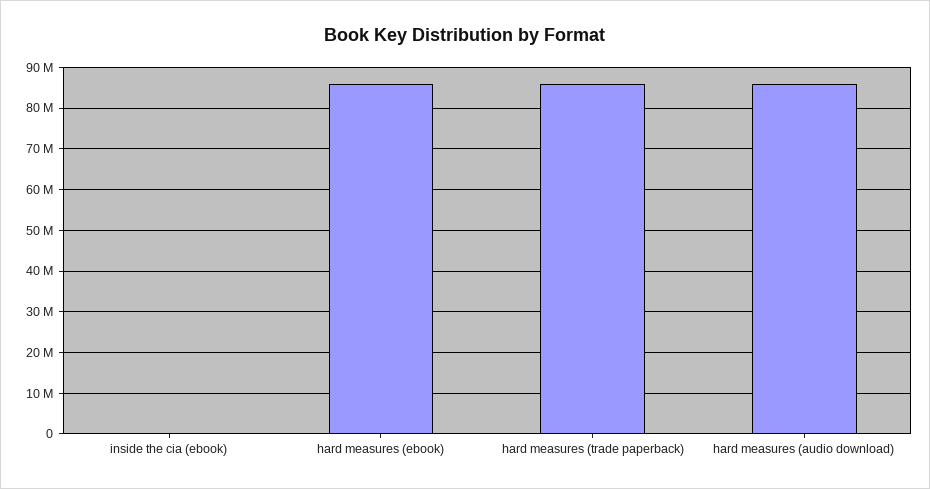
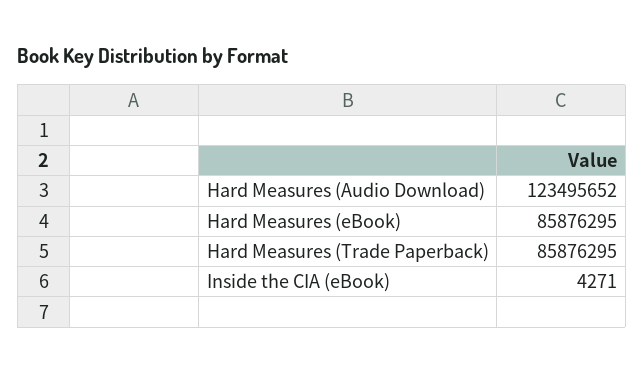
  {
    "inside the cia (ebook)": 4271,
    "hard measures (ebook)": 85876295,
    "hard measures (trade paperback)": 85876295,
-   "hard measures (audio download)": 86000000
+   "hard measures (audio download)": 123495652
  }

